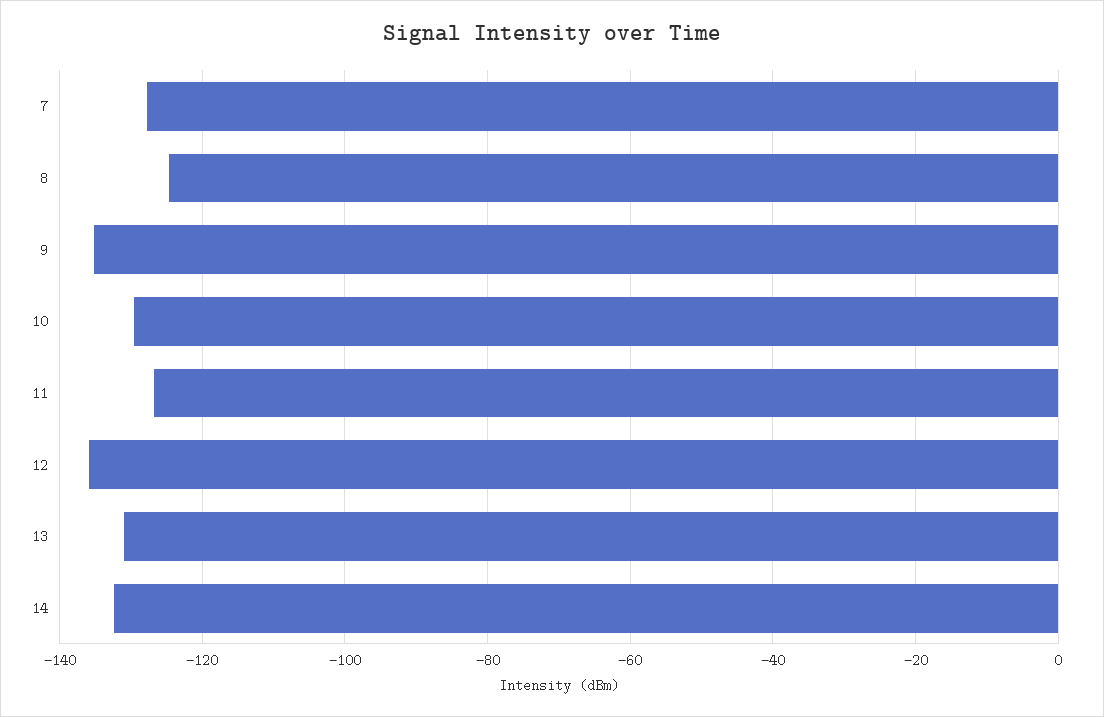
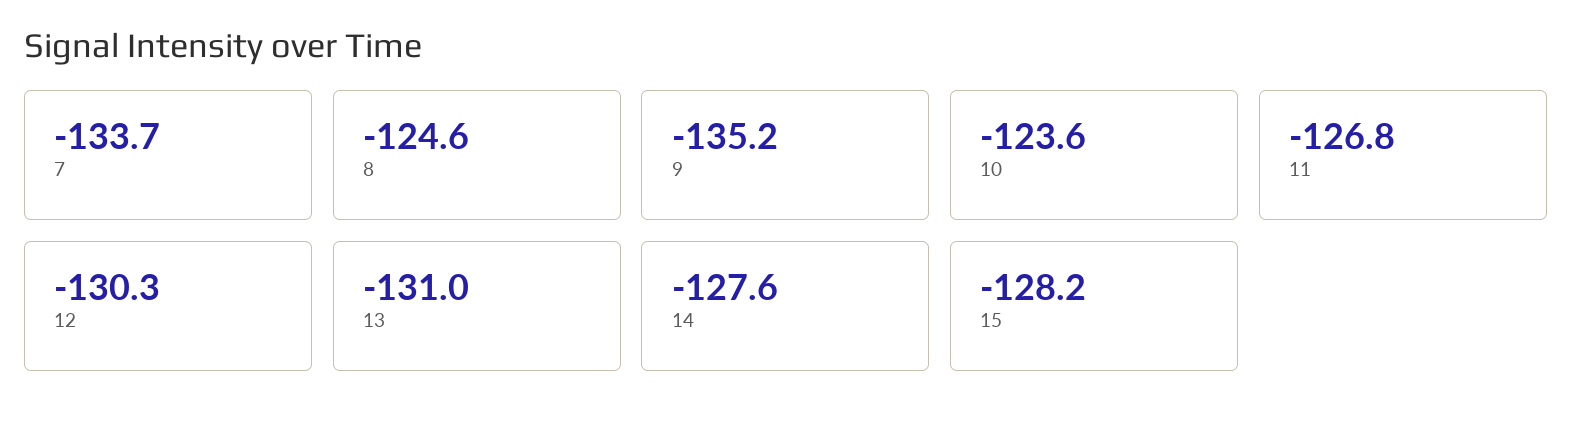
  {
-   "7": -128,
+   "7": -133.7,
    "8": -124.6,
    "9": -135.2,
-   "10": -130,
+   "10": -123.6,
    "11": -126.8,
-   "12": -136,
+   "12": -130.3,
    "13": -131,
-   "14": -132
+   "14": -127.6,
+   "15": -128.2
  }

